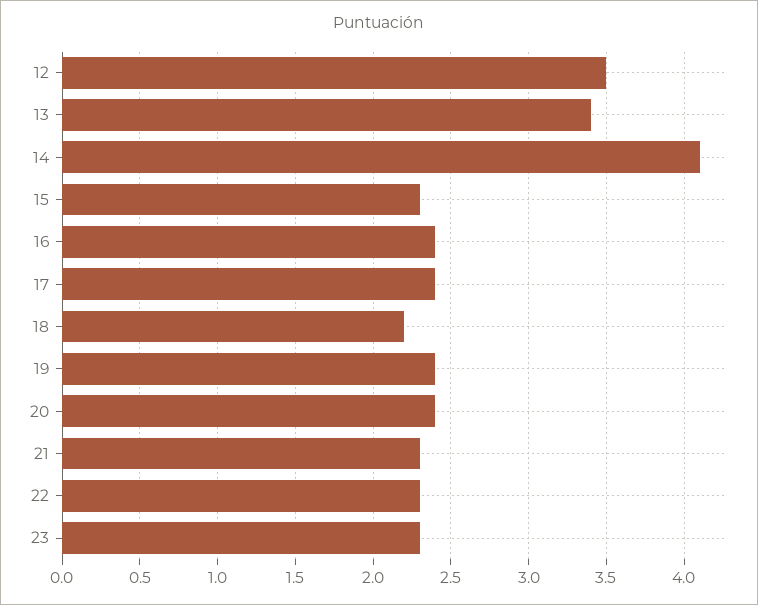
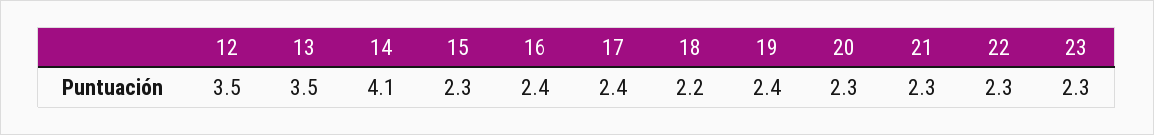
  {
    "12": 3.5,
-   "13": 3.4,
+   "13": 3.5,
    "14": 4.1,
    "15": 2.3,
    "16": 2.4,
    "17": 2.4,
    "18": 2.2,
    "19": 2.4,
-   "20": 2.4,
+   "20": 2.3,
    "21": 2.3,
    "22": 2.3,
    "23": 2.3
  }

